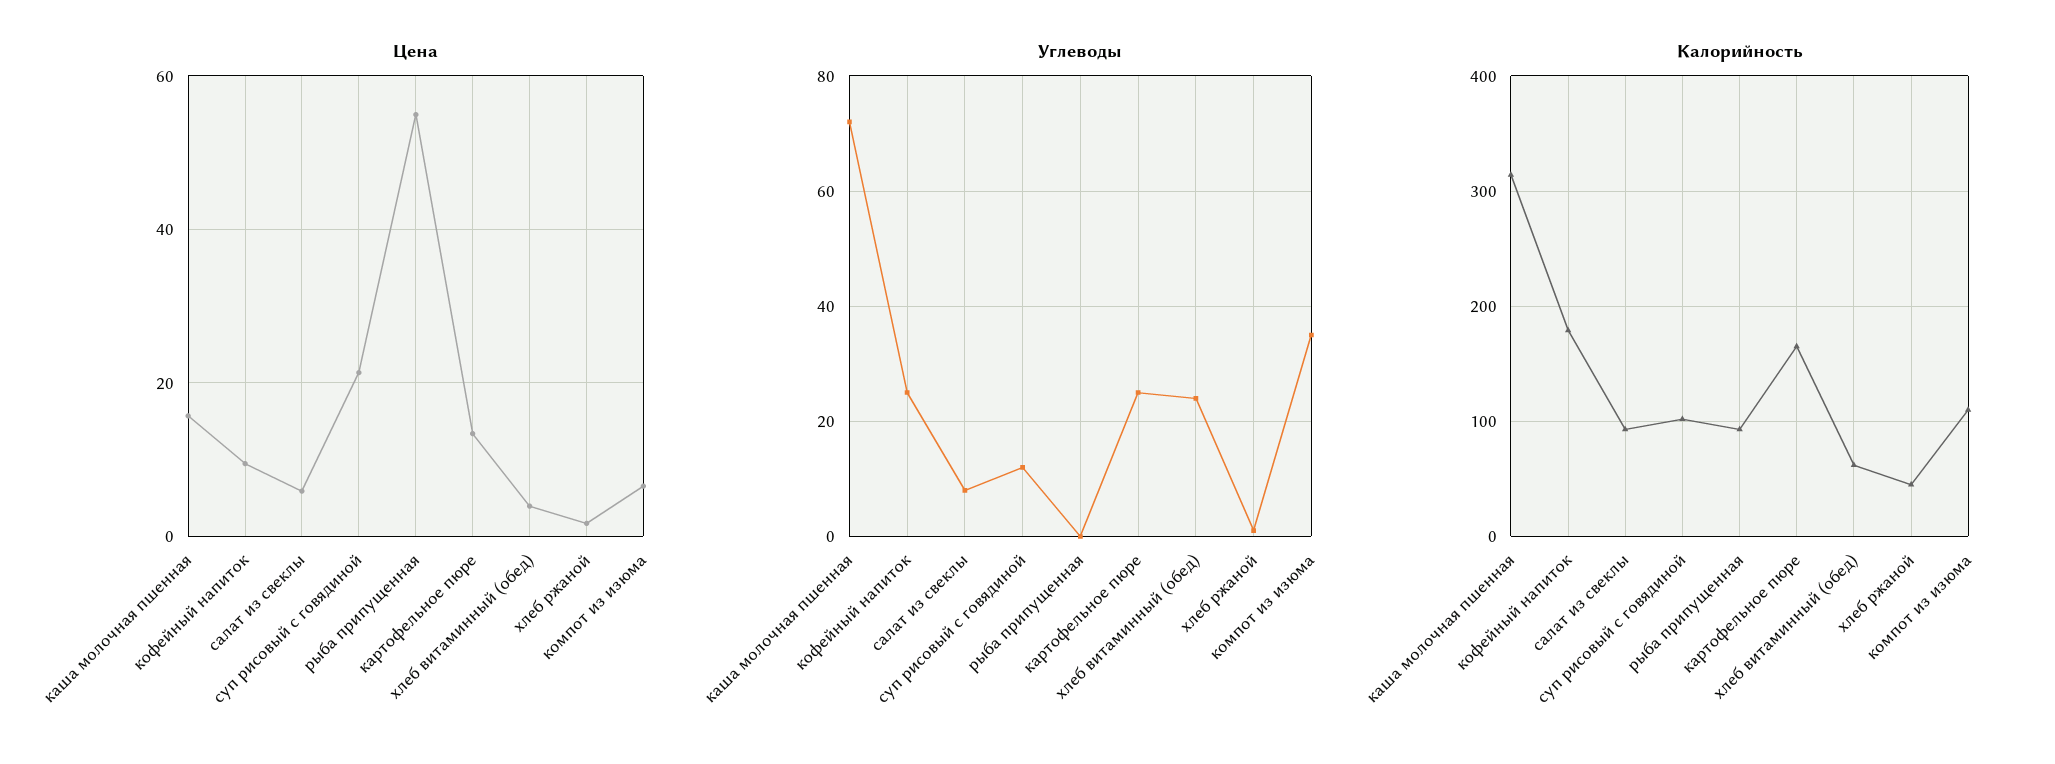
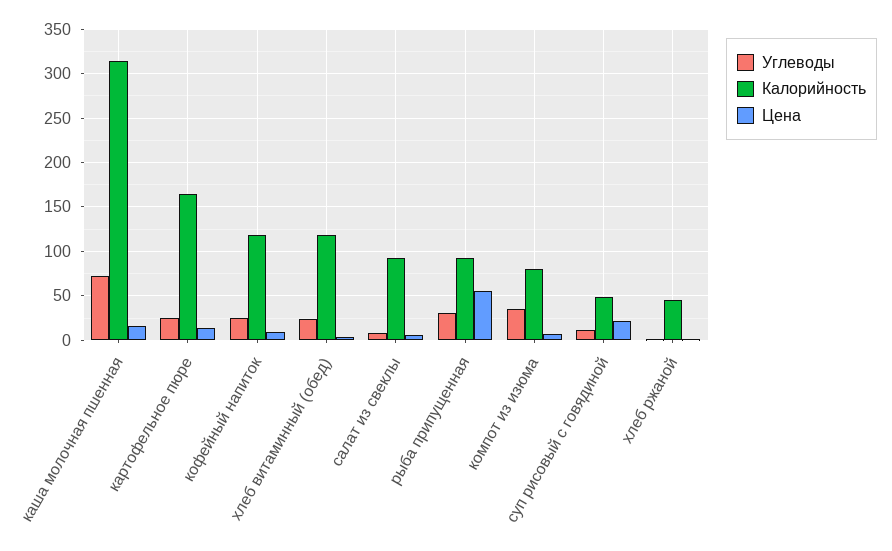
  {
    "Цена": {
      "каша молочная пшенная": 16,
      "кофейный напиток": 10,
      "салат из свеклы": 6,
      "суп рисовый с говядиной": 22,
      "рыба припущенная": 54,
      "картофельное пюре": 14,
      "хлеб витаминный (обед)": 4,
      "хлеб ржаной": 2,
      "компот из изюма": 6
    },
    "Углеводы": {
      "каша молочная пшенная": 70,
      "кофейный напиток": 25,
      "салат из свеклы": 10,
      "суп рисовый с говядиной": 10,
-     "рыба припущенная": 0,
+     "рыба припущенная": 30,
      "картофельное пюре": 25,
      "хлеб витаминный (обед)": 25,
      "хлеб ржаной": 0,
      "компот из изюма": 35
    },
    "Калорийность": {
      "каша молочная пшенная": 310,
-     "кофейный напиток": 180,
+     "кофейный напиток": 120,
      "салат из свеклы": 90,
-     "суп рисовый с говядиной": 100,
+     "суп рисовый с говядиной": 50,
      "рыба припущенная": 90,
      "картофельное пюре": 170,
-     "хлеб витаминный (обед)": 60,
+     "хлеб витаминный (обед)": 120,
      "хлеб ржаной": 50,
-     "компот из изюма": 110
+     "компот из изюма": 80
    }
  }

